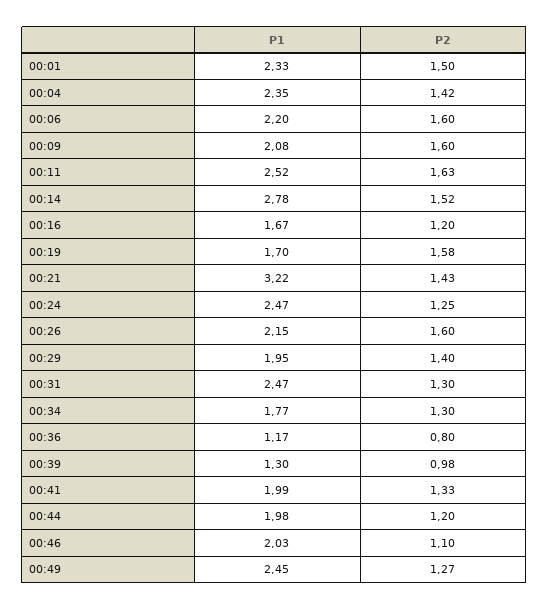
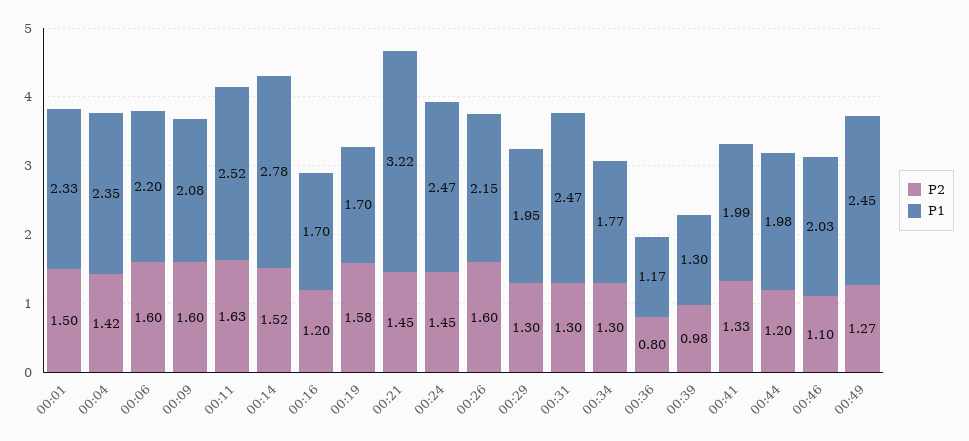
  {
    "P1": {
      "00:01": 2.33,
      "00:04": 2.35,
      "00:06": 2.2,
      "00:09": 2.08,
      "00:11": 2.52,
      "00:14": 2.78,
-     "00:16": 1.67,
+     "00:16": 1.7,
      "00:19": 1.7,
      "00:21": 3.22,
      "00:24": 2.47,
      "00:26": 2.15,
      "00:29": 1.95,
      "00:31": 2.47,
      "00:34": 1.77,
      "00:36": 1.17,
      "00:39": 1.3,
      "00:41": 1.99,
      "00:44": 1.98,
      "00:46": 2.03,
      "00:49": 2.45
    },
    "P2": {
      "00:01": 1.5,
      "00:04": 1.42,
      "00:06": 1.6,
      "00:09": 1.6,
      "00:11": 1.63,
      "00:14": 1.52,
      "00:16": 1.2,
      "00:19": 1.58,
-     "00:21": 1.43,
+     "00:21": 1.45,
-     "00:24": 1.25,
+     "00:24": 1.45,
      "00:26": 1.6,
-     "00:29": 1.4,
+     "00:29": 1.3,
      "00:31": 1.3,
      "00:34": 1.3,
      "00:36": 0.8,
      "00:39": 0.98,
      "00:41": 1.33,
      "00:44": 1.2,
      "00:46": 1.1,
      "00:49": 1.27
    }
  }

